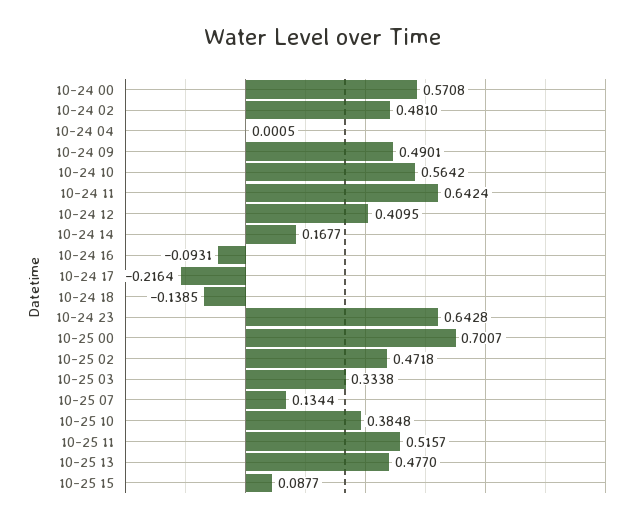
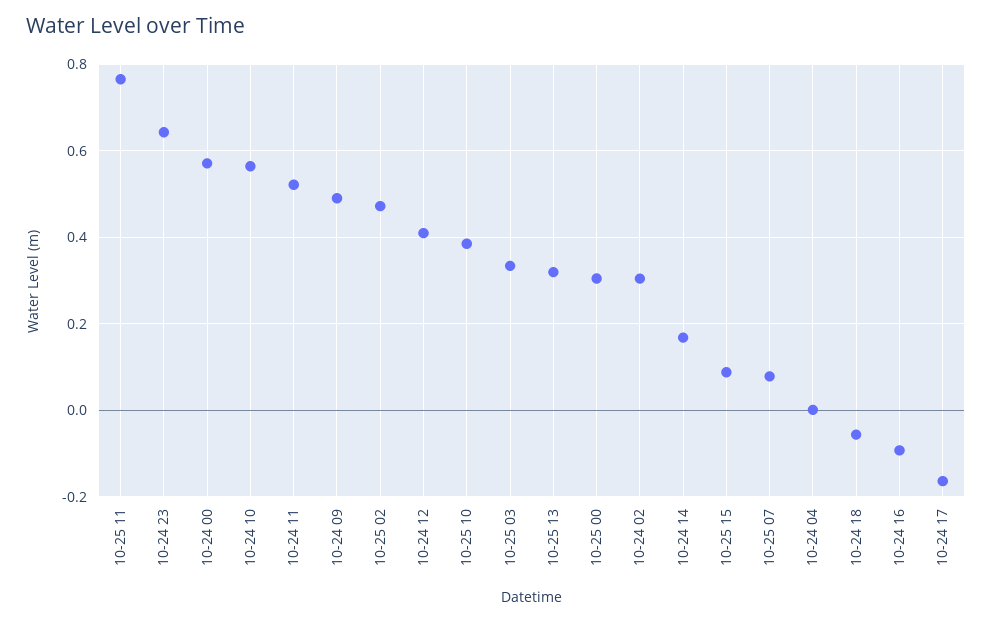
  {
    "10-24 00": 0.5708,
-   "10-24 02": 0.481,
+   "10-24 02": 0.3,
    "10-24 04": 0.0005,
    "10-24 09": 0.4901,
    "10-24 10": 0.5642,
-   "10-24 11": 0.6424,
+   "10-24 11": 0.52,
    "10-24 12": 0.4095,
    "10-24 14": 0.1677,
    "10-24 16": -0.0931,
-   "10-24 17": -0.2164,
+   "10-24 17": -0.16,
-   "10-24 18": -0.1385,
+   "10-24 18": -0.06,
    "10-24 23": 0.6428,
-   "10-25 00": 0.7007,
+   "10-25 00": 0.3,
    "10-25 02": 0.4718,
    "10-25 03": 0.3338,
-   "10-25 07": 0.1344,
+   "10-25 07": 0.08,
    "10-25 10": 0.3848,
-   "10-25 11": 0.5157,
+   "10-25 11": 0.76,
-   "10-25 13": 0.477,
+   "10-25 13": 0.32,
    "10-25 15": 0.0877
  }

